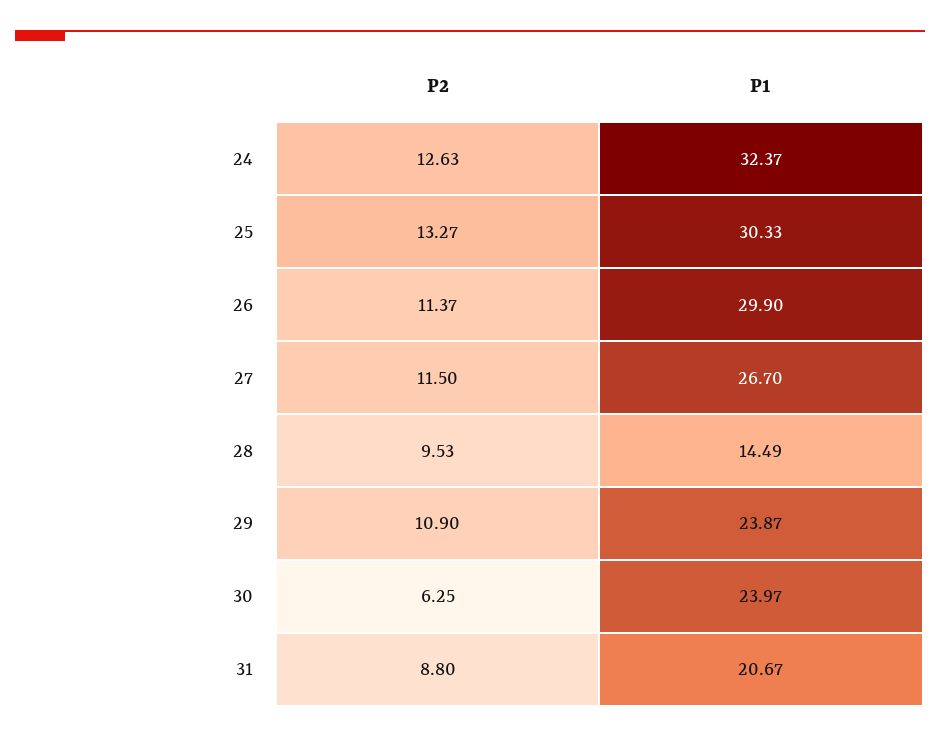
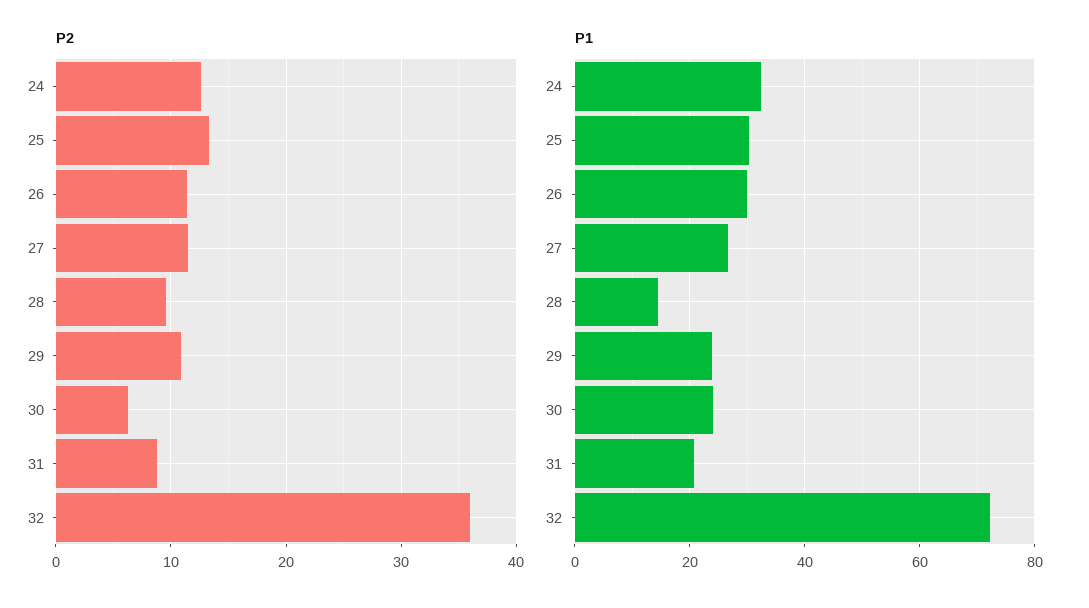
  {
    "P2": {
      "24": 12.63,
      "25": 13.27,
      "26": 11.37,
      "27": 11.5,
      "28": 9.53,
      "29": 10.9,
      "30": 6.25,
-     "31": 8.8
+     "31": 8.8,
+     "32": 36
    },
    "P1": {
      "24": 32.37,
      "25": 30.33,
      "26": 29.9,
      "27": 26.7,
      "28": 14.49,
      "29": 23.87,
      "30": 23.97,
-     "31": 20.67
+     "31": 20.67,
+     "32": 72
    }
  }

